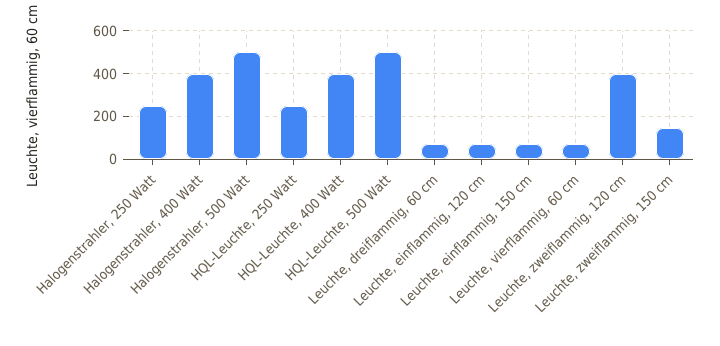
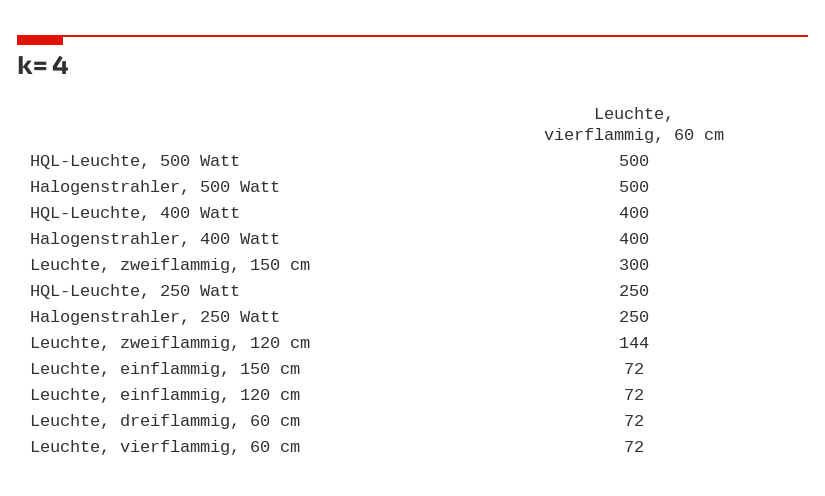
  {
    "Halogenstrahler, 250 Watt": 250,
    "Halogenstrahler, 400 Watt": 400,
    "Halogenstrahler, 500 Watt": 500,
    "HQL-Leuchte, 250 Watt": 250,
    "HQL-Leuchte, 400 Watt": 400,
    "HQL-Leuchte, 500 Watt": 500,
    "Leuchte, dreiflammig, 60 cm": 72,
    "Leuchte, einflammig, 120 cm": 72,
    "Leuchte, einflammig, 150 cm": 72,
    "Leuchte, vierflammig, 60 cm": 72,
-   "Leuchte, zweiflammig, 120 cm": 400,
+   "Leuchte, zweiflammig, 120 cm": 144,
-   "Leuchte, zweiflammig, 150 cm": 150
+   "Leuchte, zweiflammig, 150 cm": 300
  }

